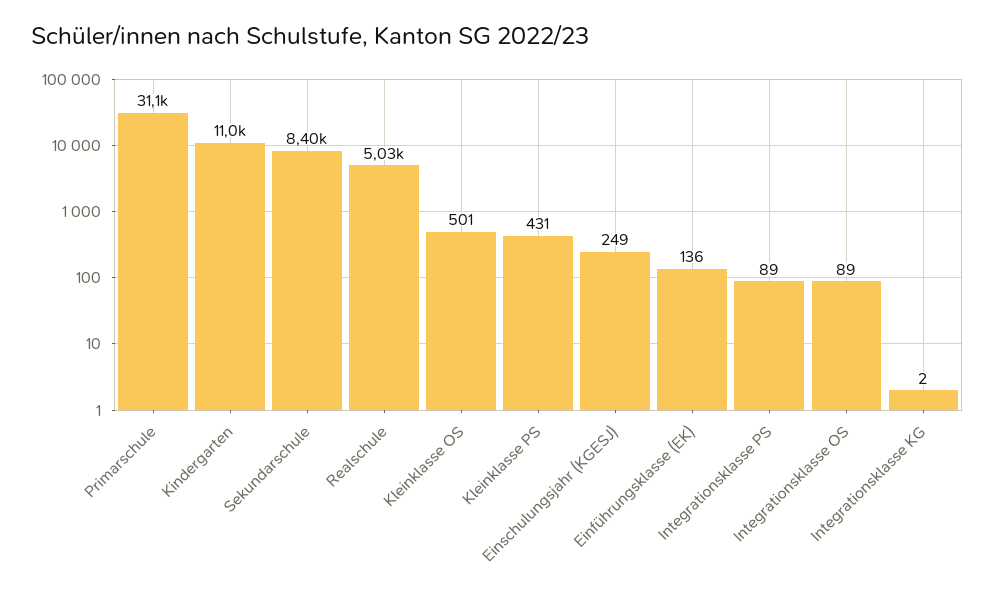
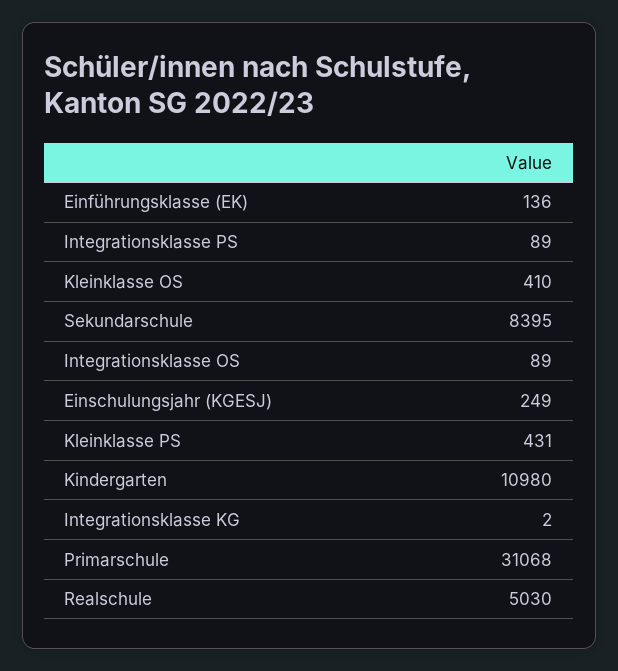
  {
    "Primarschule": 31068,
    "Kindergarten": 10980,
    "Sekundarschule": 8395,
    "Realschule": 5030,
-   "Kleinklasse OS": 501,
+   "Kleinklasse OS": 410,
    "Kleinklasse PS": 431,
    "Einschulungsjahr (KGESJ)": 249,
    "Einführungsklasse (EK)": 136,
    "Integrationsklasse PS": 89,
    "Integrationsklasse OS": 89,
    "Integrationsklasse KG": 2
  }

